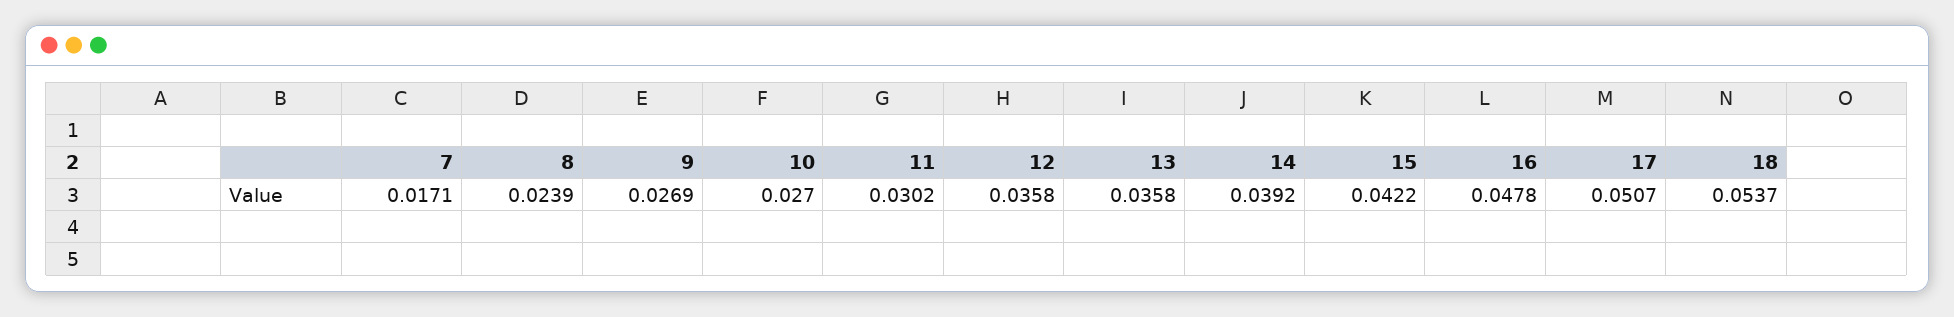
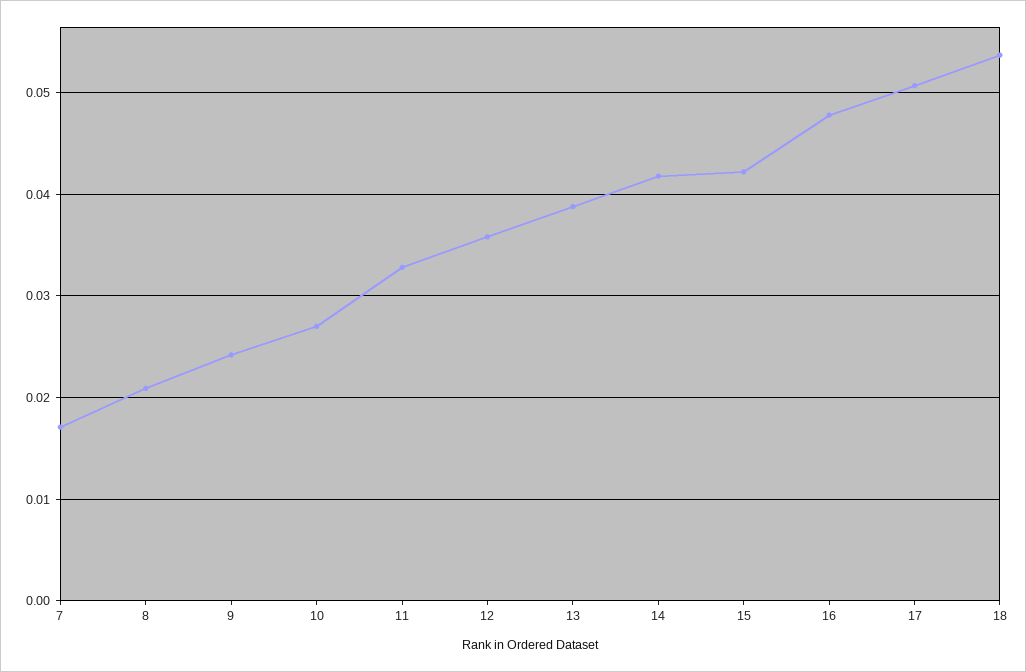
  {
    "7": 0.0171,
-   "8": 0.0239,
+   "8": 0.021,
-   "9": 0.0269,
+   "9": 0.024,
    "10": 0.027,
-   "11": 0.0302,
+   "11": 0.033,
    "12": 0.0358,
-   "13": 0.0358,
+   "13": 0.039,
-   "14": 0.0392,
+   "14": 0.042,
    "15": 0.0422,
    "16": 0.0478,
    "17": 0.0507,
    "18": 0.0537
  }

